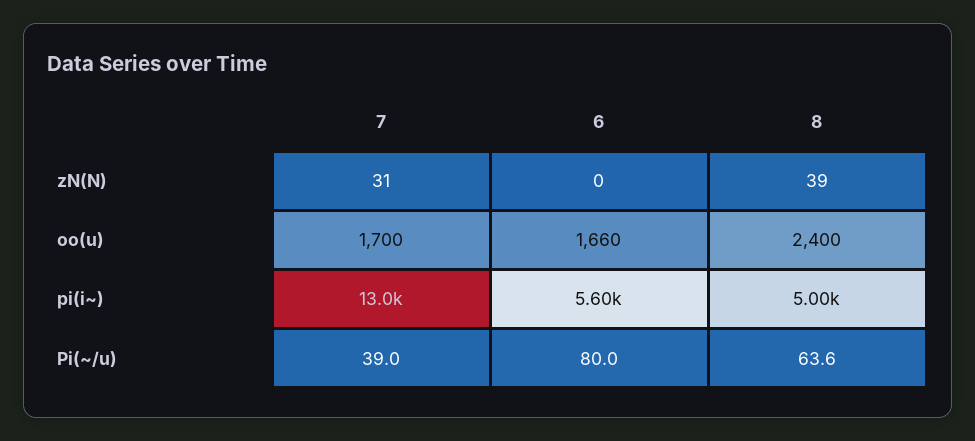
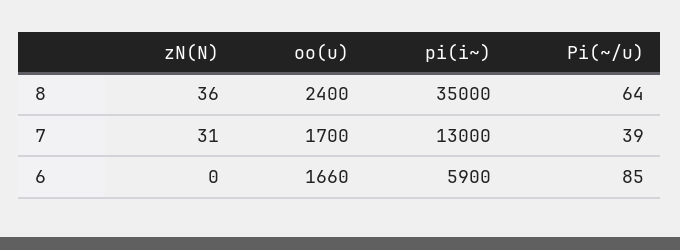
  {
    "7": {
      "zN(N)": 31,
      "oo(u)": 1700,
      "pi(i~)": 13000,
      "Pi(~/u)": 39
    },
    "6": {
      "zN(N)": 0,
      "oo(u)": 1660,
-     "pi(i~)": 5600,
+     "pi(i~)": 5900,
-     "Pi(~/u)": 80
+     "Pi(~/u)": 85
    },
    "8": {
-     "zN(N)": 39,
+     "zN(N)": 36,
      "oo(u)": 2400,
-     "pi(i~)": 5000,
+     "pi(i~)": 35000,
      "Pi(~/u)": 63.6
    }
  }

